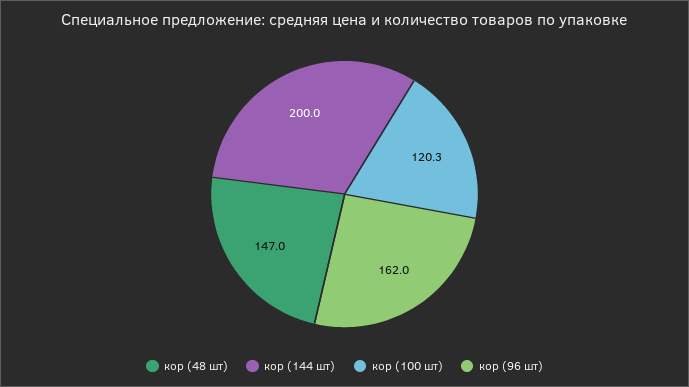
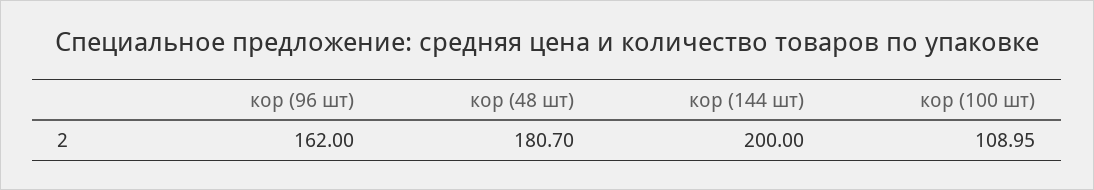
  {
-   "кор (48 шт)": 147,
+   "кор (48 шт)": 180.7,
    "кор (144 шт)": 200,
-   "кор (100 шт)": 120.3,
+   "кор (100 шт)": 108.95,
    "кор (96 шт)": 162
  }

